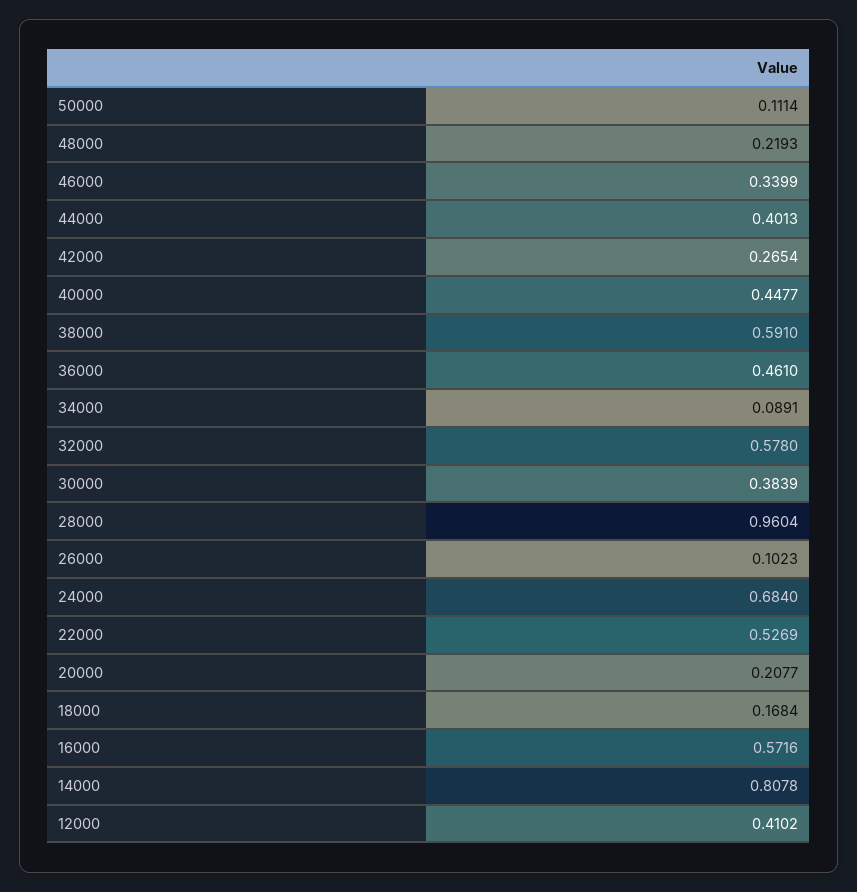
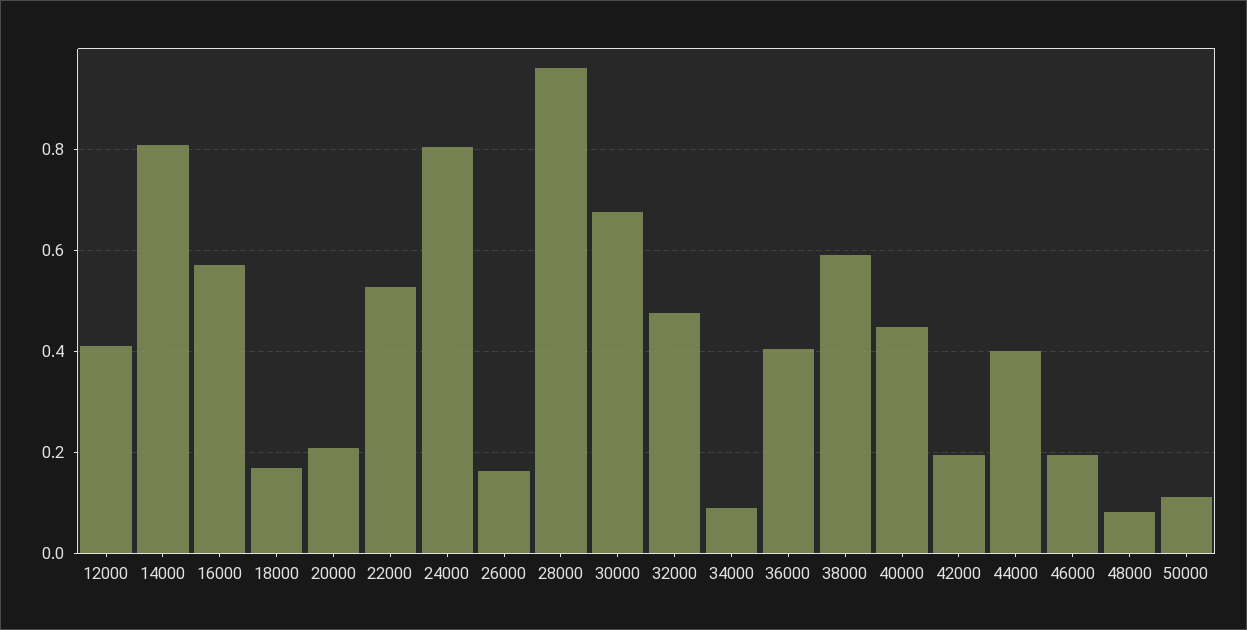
  {
    "50000": 0.1114,
-   "48000": 0.2193,
+   "48000": 0.08,
-   "46000": 0.3399,
+   "46000": 0.2,
    "44000": 0.4013,
-   "42000": 0.2654,
+   "42000": 0.2,
    "40000": 0.4477,
    "38000": 0.591,
-   "36000": 0.461,
+   "36000": 0.4,
    "34000": 0.0891,
-   "32000": 0.578,
+   "32000": 0.48,
-   "30000": 0.3839,
+   "30000": 0.68,
    "28000": 0.9604,
-   "26000": 0.1023,
+   "26000": 0.16,
-   "24000": 0.684,
+   "24000": 0.8,
    "22000": 0.5269,
    "20000": 0.2077,
    "18000": 0.1684,
    "16000": 0.5716,
    "14000": 0.8078,
    "12000": 0.4102
  }

